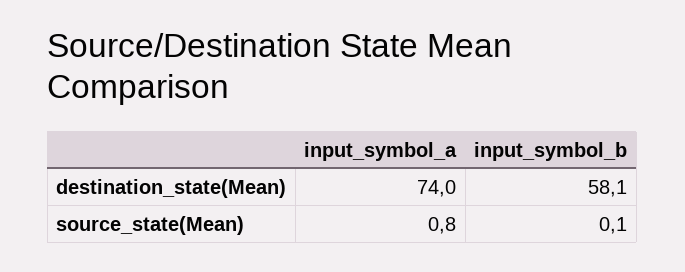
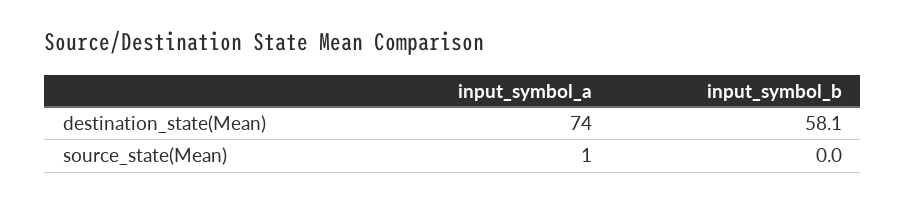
  {
    "input_symbol_a": {
      "destination_state(Mean)": 74,
-     "source_state(Mean)": 0.8
+     "source_state(Mean)": 1
    },
    "input_symbol_b": {
      "destination_state(Mean)": 58.1,
-     "source_state(Mean)": 0.1
+     "source_state(Mean)": 0
    }
  }

